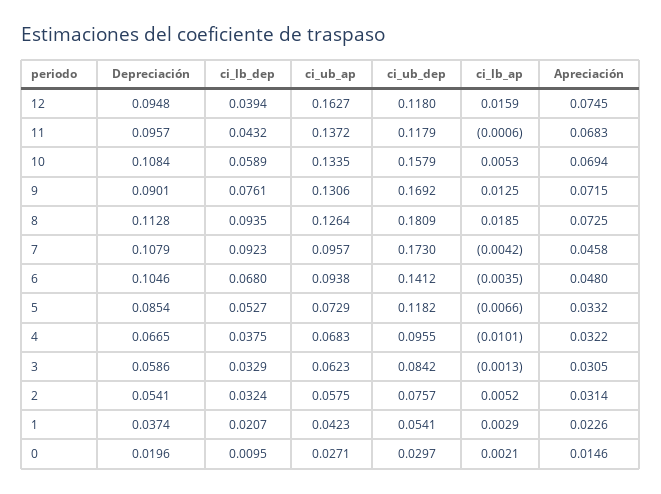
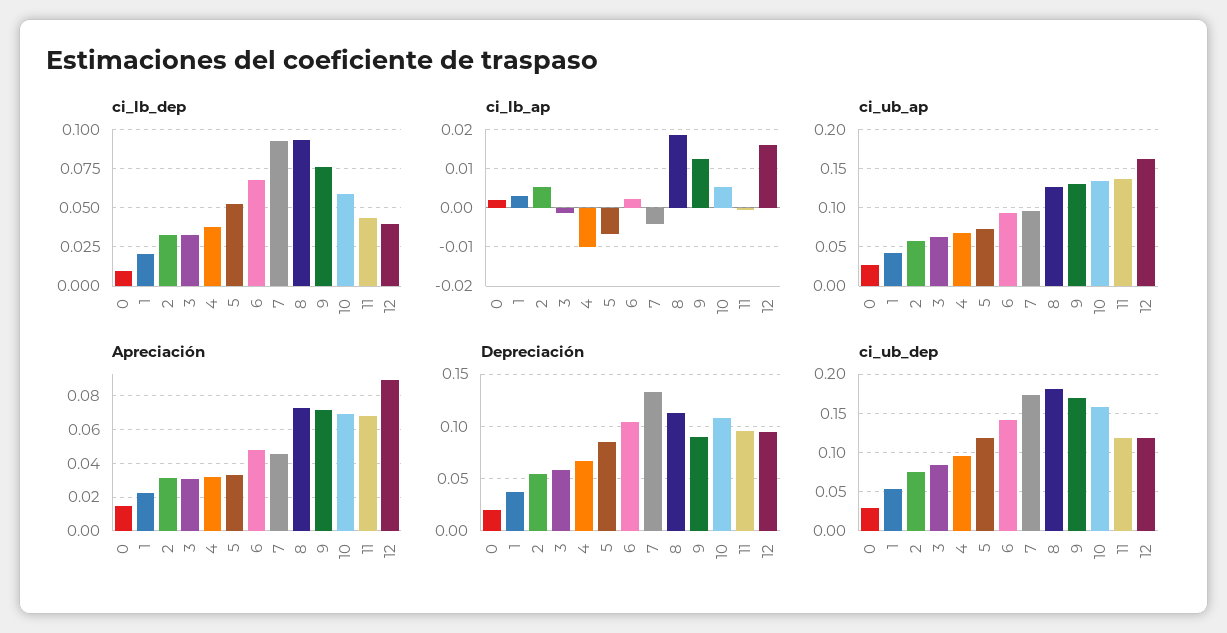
  {
    "Depreciación": {
      "12": 0.0948,
      "11": 0.0957,
      "10": 0.1084,
      "9": 0.0901,
      "8": 0.1128,
-     "7": 0.1079,
+     "7": 0.13,
      "6": 0.1046,
      "5": 0.0854,
      "4": 0.0665,
      "3": 0.0586,
      "2": 0.0541,
      "1": 0.0374,
      "0": 0.0196
    },
    "ci_lb_dep": {
      "12": 0.0394,
      "11": 0.0432,
      "10": 0.0589,
      "9": 0.0761,
      "8": 0.0935,
      "7": 0.0923,
      "6": 0.068,
      "5": 0.0527,
      "4": 0.0375,
      "3": 0.0329,
      "2": 0.0324,
      "1": 0.0207,
      "0": 0.0095
    },
    "ci_ub_ap": {
      "12": 0.1627,
      "11": 0.1372,
      "10": 0.1335,
      "9": 0.1306,
      "8": 0.1264,
      "7": 0.0957,
      "6": 0.0938,
      "5": 0.0729,
      "4": 0.0683,
      "3": 0.0623,
      "2": 0.0575,
      "1": 0.0423,
      "0": 0.0271
    },
    "ci_ub_dep": {
      "12": 0.118,
      "11": 0.1179,
      "10": 0.1579,
      "9": 0.1692,
      "8": 0.1809,
      "7": 0.173,
      "6": 0.1412,
      "5": 0.1182,
      "4": 0.0955,
      "3": 0.0842,
      "2": 0.0757,
      "1": 0.0541,
      "0": 0.0297
    },
    "ci_lb_ap": {
      "12": 0.0159,
      "11": -0.0006,
      "10": 0.0053,
      "9": 0.0125,
      "8": 0.0185,
      "7": -0.0042,
-     "6": -0.0035,
+     "6": 0.002,
      "5": -0.0066,
      "4": -0.0101,
      "3": -0.0013,
      "2": 0.0052,
      "1": 0.0029,
      "0": 0.0021
    },
    "Apreciación": {
-     "12": 0.0745,
+     "12": 0.09,
      "11": 0.0683,
      "10": 0.0694,
      "9": 0.0715,
      "8": 0.0725,
      "7": 0.0458,
      "6": 0.048,
      "5": 0.0332,
      "4": 0.0322,
      "3": 0.0305,
      "2": 0.0314,
      "1": 0.0226,
      "0": 0.0146
    }
  }

